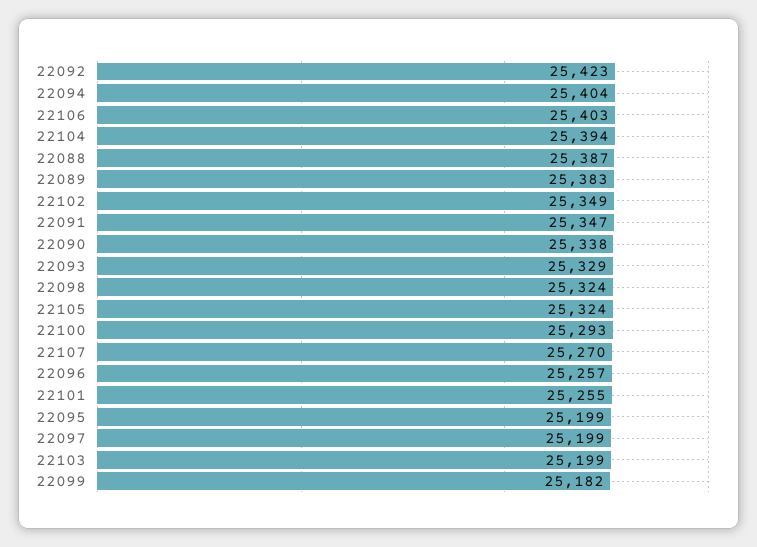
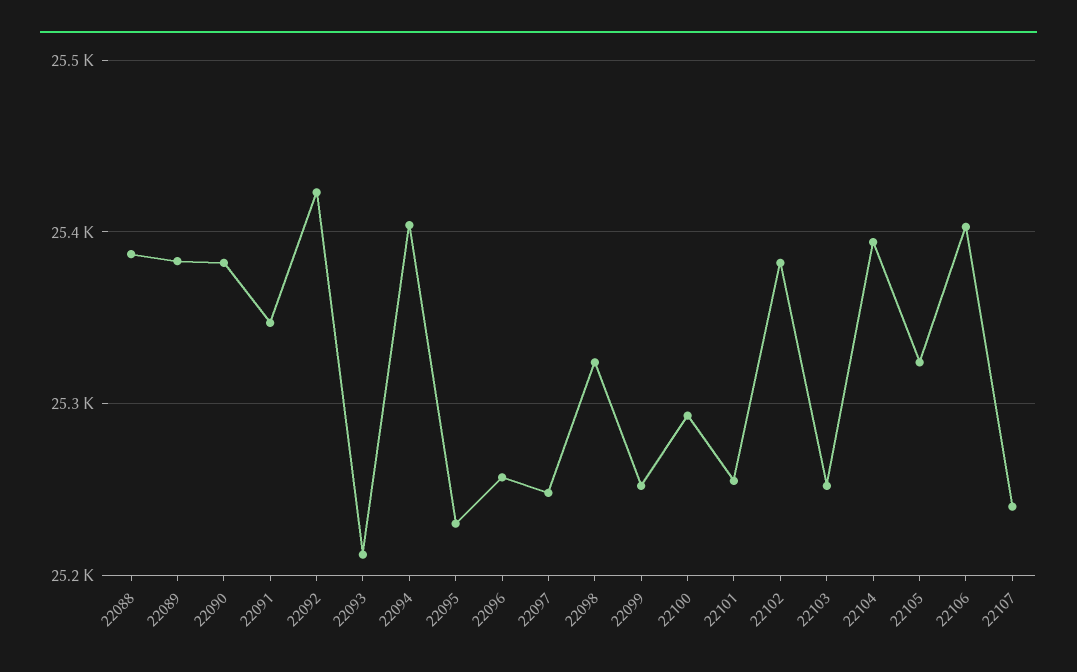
  {
    "22092": 25423,
    "22094": 25404,
    "22106": 25403,
    "22104": 25394,
    "22088": 25387,
    "22089": 25383,
-   "22102": 25349,
+   "22102": 25380,
    "22091": 25347,
-   "22090": 25338,
+   "22090": 25380,
-   "22093": 25329,
+   "22093": 25210,
    "22098": 25324,
    "22105": 25324,
    "22100": 25293,
-   "22107": 25270,
+   "22107": 25240,
    "22096": 25257,
    "22101": 25255,
-   "22095": 25199,
+   "22095": 25230,
-   "22097": 25199,
+   "22097": 25250,
-   "22103": 25199,
+   "22103": 25250,
-   "22099": 25182
+   "22099": 25250
  }

